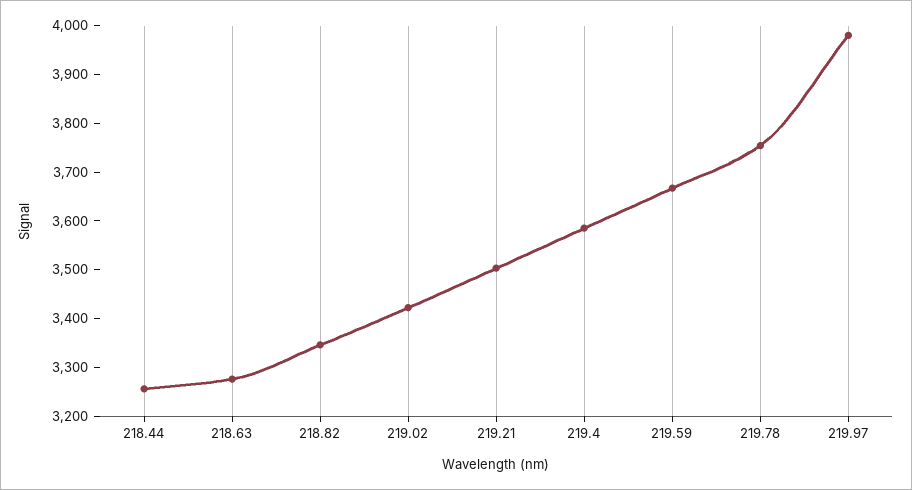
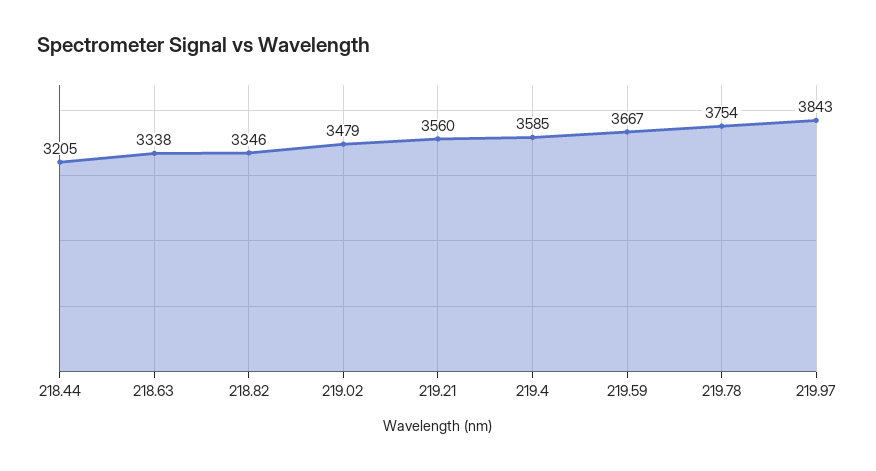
  {
-   "218.44": 3260,
+   "218.44": 3205,
-   "218.63": 3280,
+   "218.63": 3338,
    "218.82": 3346,
-   "219.02": 3420,
+   "219.02": 3479,
-   "219.21": 3500,
+   "219.21": 3560,
    "219.4": 3585,
    "219.59": 3667,
    "219.78": 3754,
-   "219.97": 3980
+   "219.97": 3843
  }

